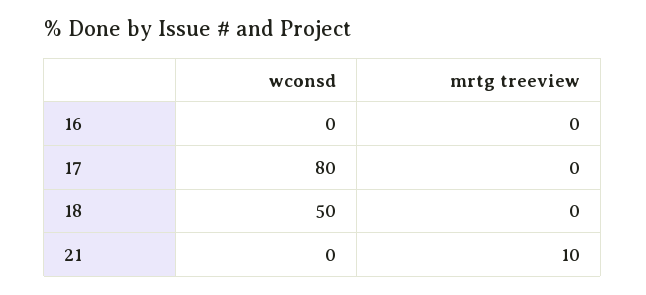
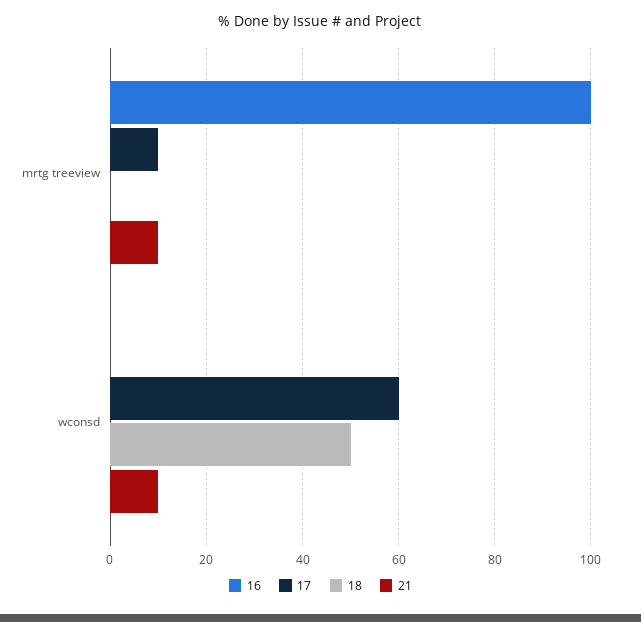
  {
    "16": {
      "wconsd": 0,
-     "mrtg treeview": 0
+     "mrtg treeview": 100
    },
    "17": {
-     "wconsd": 80,
+     "wconsd": 60,
-     "mrtg treeview": 0
+     "mrtg treeview": 10
    },
    "18": {
      "wconsd": 50,
      "mrtg treeview": 0
    },
    "21": {
-     "wconsd": 0,
+     "wconsd": 10,
      "mrtg treeview": 10
    }
  }

